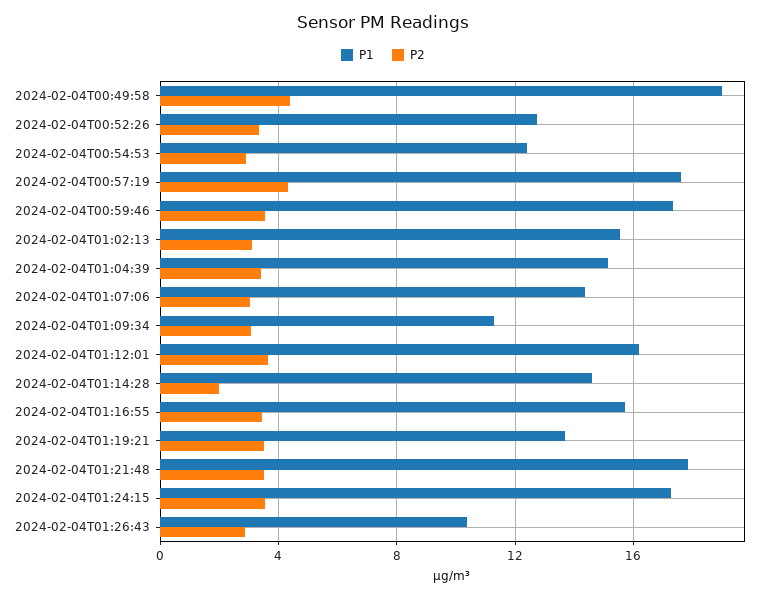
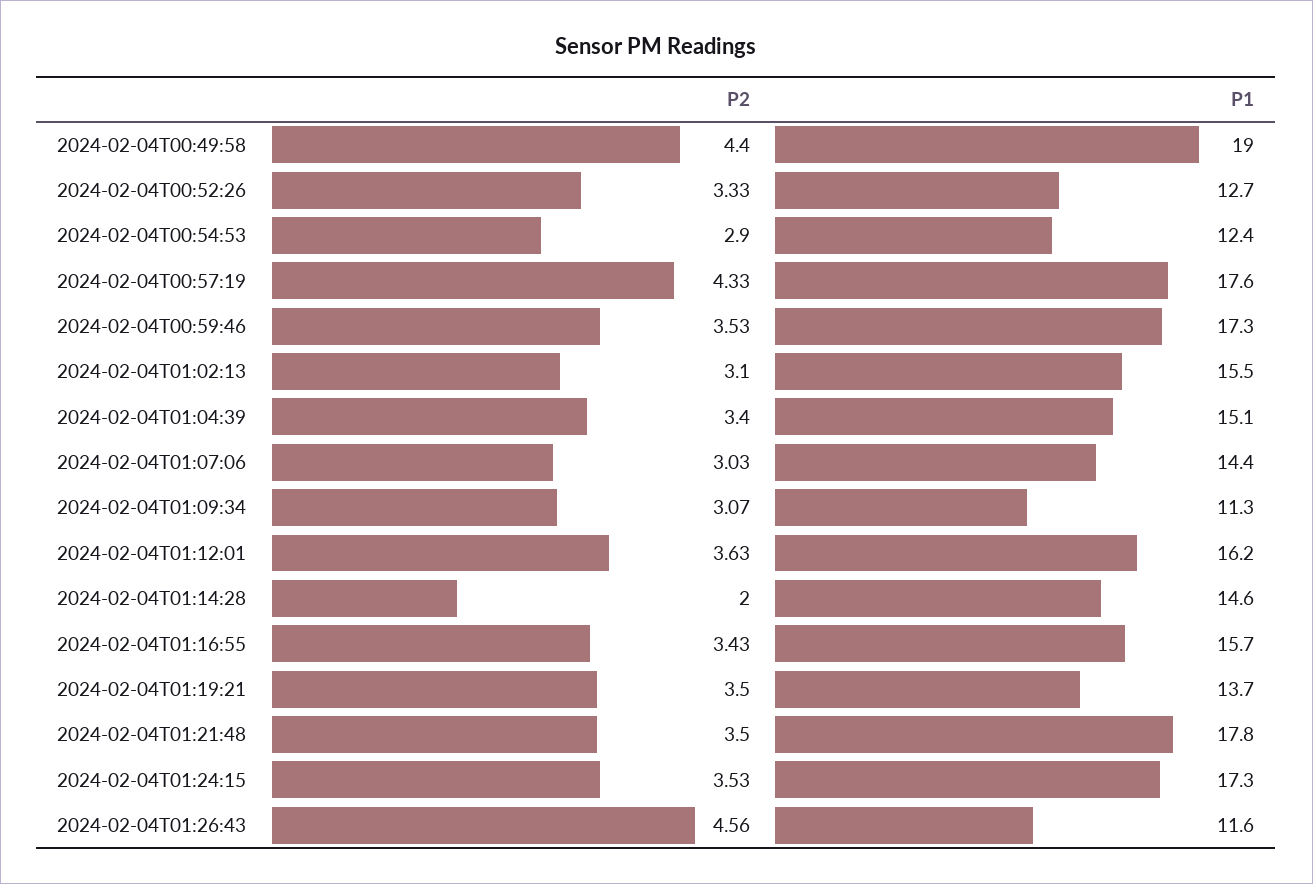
  {
    "P1": {
      "2024-02-04T00:49:58": 19,
      "2024-02-04T00:52:26": 12.7,
      "2024-02-04T00:54:53": 12.4,
      "2024-02-04T00:57:19": 17.6,
      "2024-02-04T00:59:46": 17.3,
      "2024-02-04T01:02:13": 15.5,
      "2024-02-04T01:04:39": 15.1,
      "2024-02-04T01:07:06": 14.4,
      "2024-02-04T01:09:34": 11.3,
      "2024-02-04T01:12:01": 16.2,
      "2024-02-04T01:14:28": 14.6,
      "2024-02-04T01:16:55": 15.7,
      "2024-02-04T01:19:21": 13.7,
      "2024-02-04T01:21:48": 17.8,
      "2024-02-04T01:24:15": 17.3,
-     "2024-02-04T01:26:43": 10.5
+     "2024-02-04T01:26:43": 11.6
    },
    "P2": {
      "2024-02-04T00:49:58": 4.4,
      "2024-02-04T00:52:26": 3.33,
      "2024-02-04T00:54:53": 2.9,
      "2024-02-04T00:57:19": 4.33,
      "2024-02-04T00:59:46": 3.53,
      "2024-02-04T01:02:13": 3.1,
      "2024-02-04T01:04:39": 3.4,
      "2024-02-04T01:07:06": 3.03,
      "2024-02-04T01:09:34": 3.07,
      "2024-02-04T01:12:01": 3.63,
      "2024-02-04T01:14:28": 2,
      "2024-02-04T01:16:55": 3.43,
      "2024-02-04T01:19:21": 3.5,
      "2024-02-04T01:21:48": 3.5,
      "2024-02-04T01:24:15": 3.53,
-     "2024-02-04T01:26:43": 3
+     "2024-02-04T01:26:43": 4.56
    }
  }

